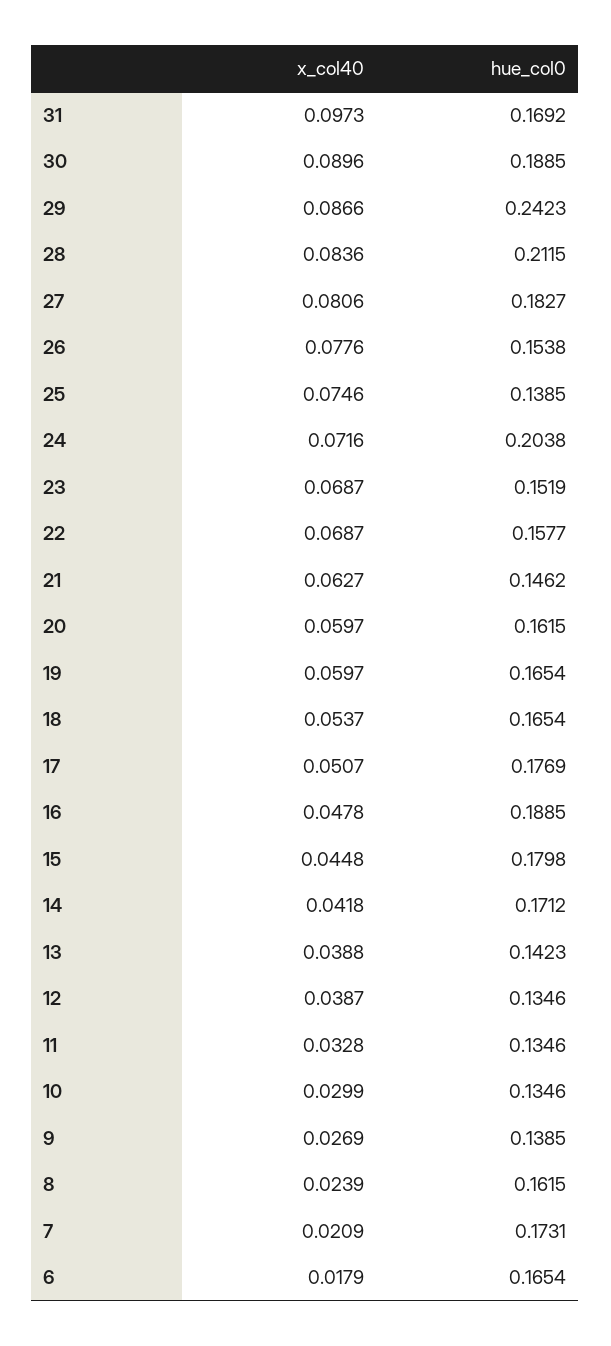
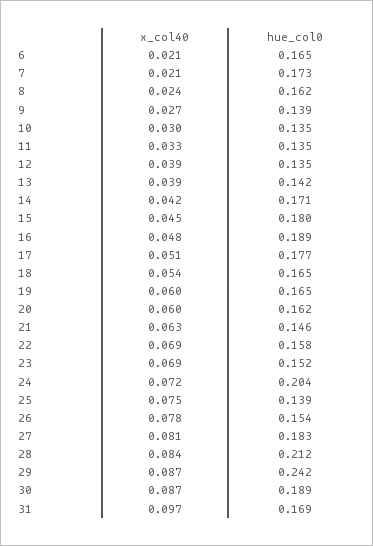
  {
    "x_col40": {
      "31": 0.0973,
-     "30": 0.0896,
+     "30": 0.087,
      "29": 0.0866,
      "28": 0.0836,
      "27": 0.0806,
      "26": 0.0776,
      "25": 0.0746,
      "24": 0.0716,
      "23": 0.0687,
      "22": 0.0687,
      "21": 0.0627,
      "20": 0.0597,
      "19": 0.0597,
      "18": 0.0537,
      "17": 0.0507,
      "16": 0.0478,
      "15": 0.0448,
      "14": 0.0418,
      "13": 0.0388,
      "12": 0.0387,
      "11": 0.0328,
      "10": 0.0299,
      "9": 0.0269,
      "8": 0.0239,
      "7": 0.0209,
-     "6": 0.0179
+     "6": 0.021
    },
    "hue_col0": {
      "31": 0.1692,
      "30": 0.1885,
      "29": 0.2423,
      "28": 0.2115,
      "27": 0.1827,
      "26": 0.1538,
      "25": 0.1385,
      "24": 0.2038,
      "23": 0.1519,
      "22": 0.1577,
      "21": 0.1462,
      "20": 0.1615,
      "19": 0.1654,
      "18": 0.1654,
      "17": 0.1769,
      "16": 0.1885,
      "15": 0.1798,
      "14": 0.1712,
      "13": 0.1423,
      "12": 0.1346,
      "11": 0.1346,
      "10": 0.1346,
      "9": 0.1385,
      "8": 0.1615,
      "7": 0.1731,
      "6": 0.1654
    }
  }

